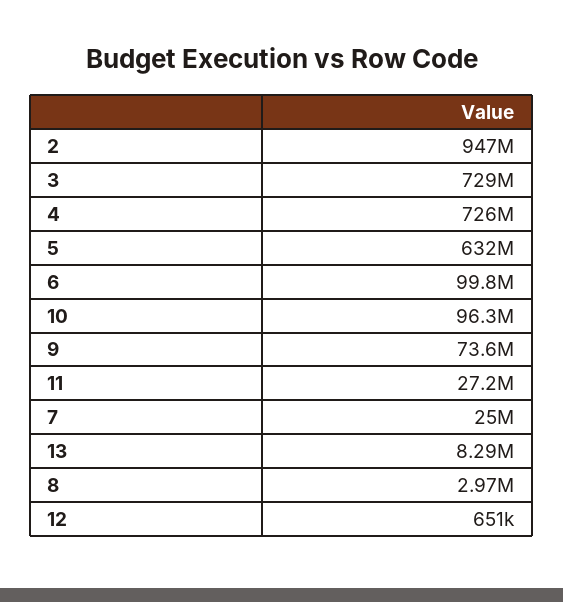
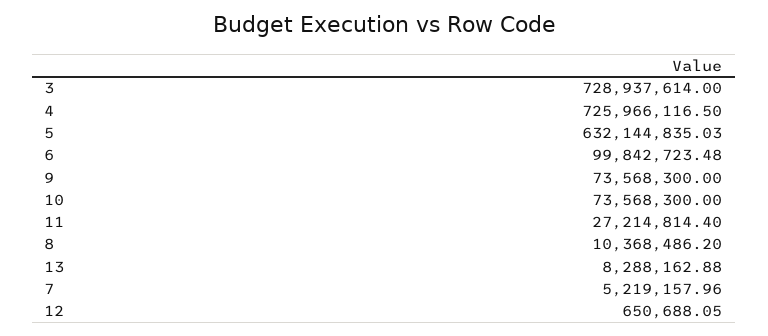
  {
-   "2": 947000000,
    "3": 728937614,
    "4": 725966116.5,
    "5": 632144835.03,
    "6": 99842723.48,
-   "10": 96300000,
+   "10": 73568300,
    "9": 73568300,
    "11": 27214814.4,
-   "7": 25000000,
+   "7": 5219157.96,
    "13": 8288162.88,
-   "8": 2970000,
+   "8": 10368486.2,
    "12": 650688.05
  }

